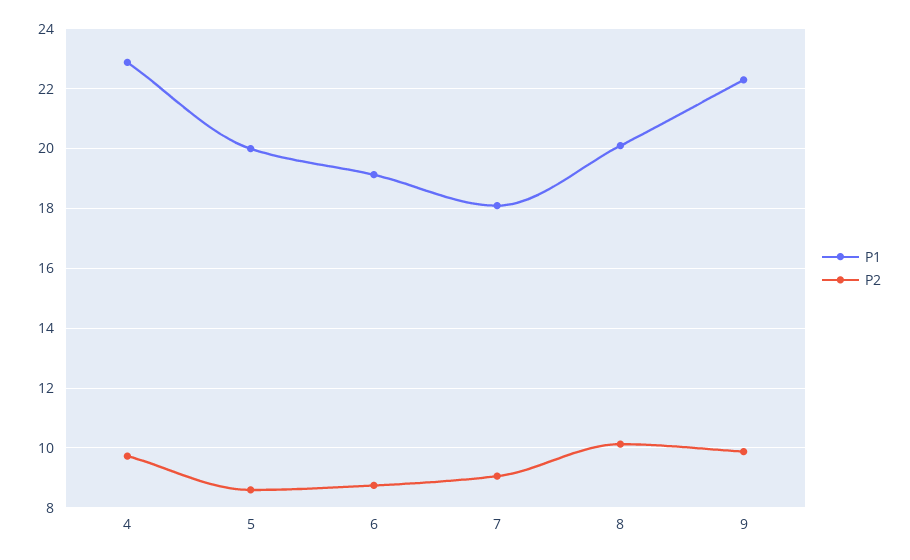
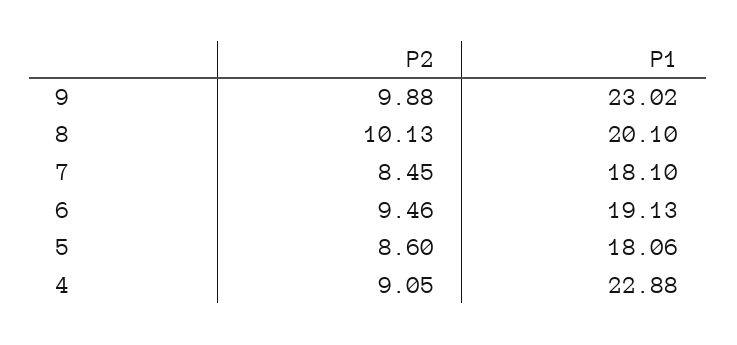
  {
    "P1": {
      "4": 22.88,
-     "5": 20,
+     "5": 18.06,
      "6": 19.13,
      "7": 18.1,
      "8": 20.1,
-     "9": 22.25
+     "9": 23.02
    },
    "P2": {
-     "4": 9.75,
+     "4": 9.05,
      "5": 8.6,
-     "6": 8.75,
+     "6": 9.46,
-     "7": 9,
+     "7": 8.45,
      "8": 10.13,
      "9": 9.88
    }
  }

